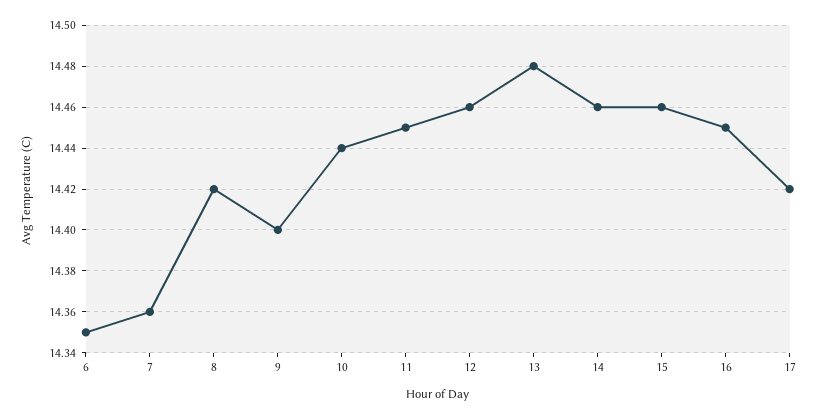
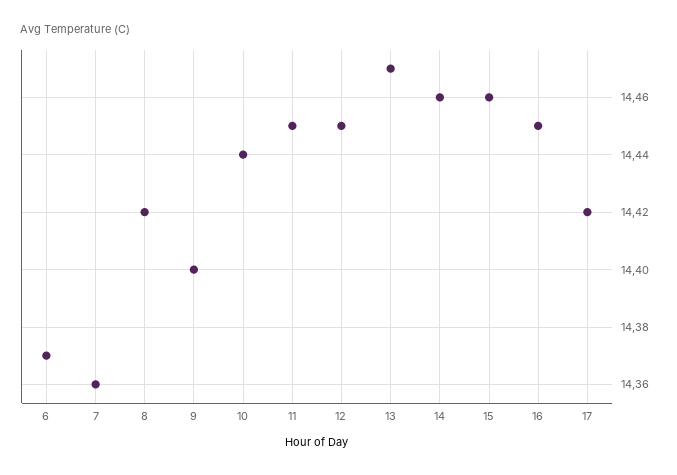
  {
-   "6": 14.35,
+   "6": 14.37,
    "7": 14.36,
    "8": 14.42,
    "9": 14.4,
    "10": 14.44,
    "11": 14.45,
-   "12": 14.46,
+   "12": 14.45,
-   "13": 14.48,
+   "13": 14.47,
    "14": 14.46,
    "15": 14.46,
    "16": 14.45,
    "17": 14.42
  }

